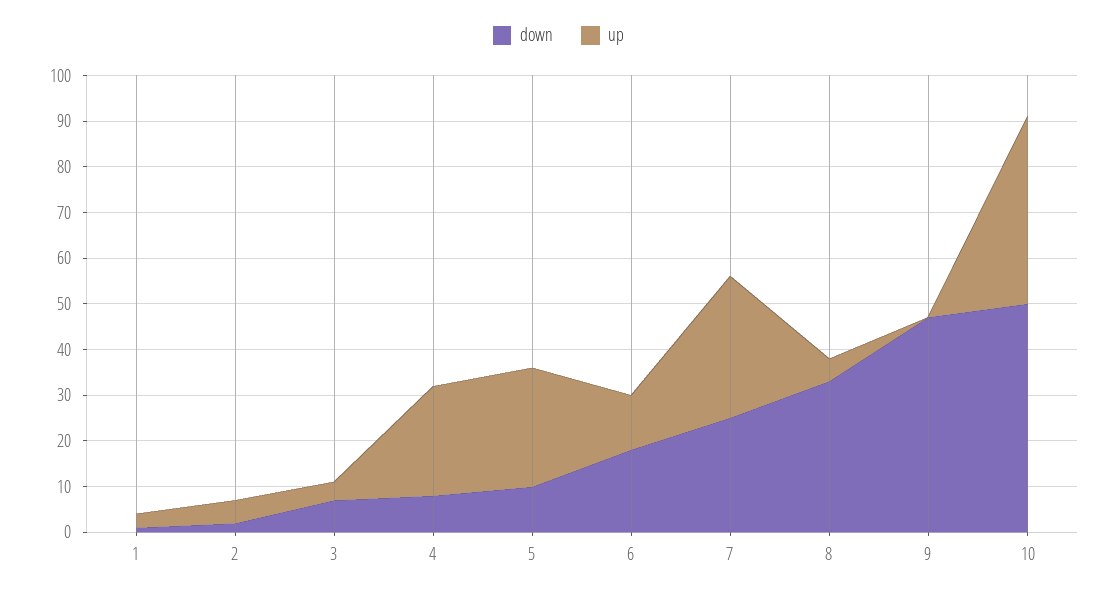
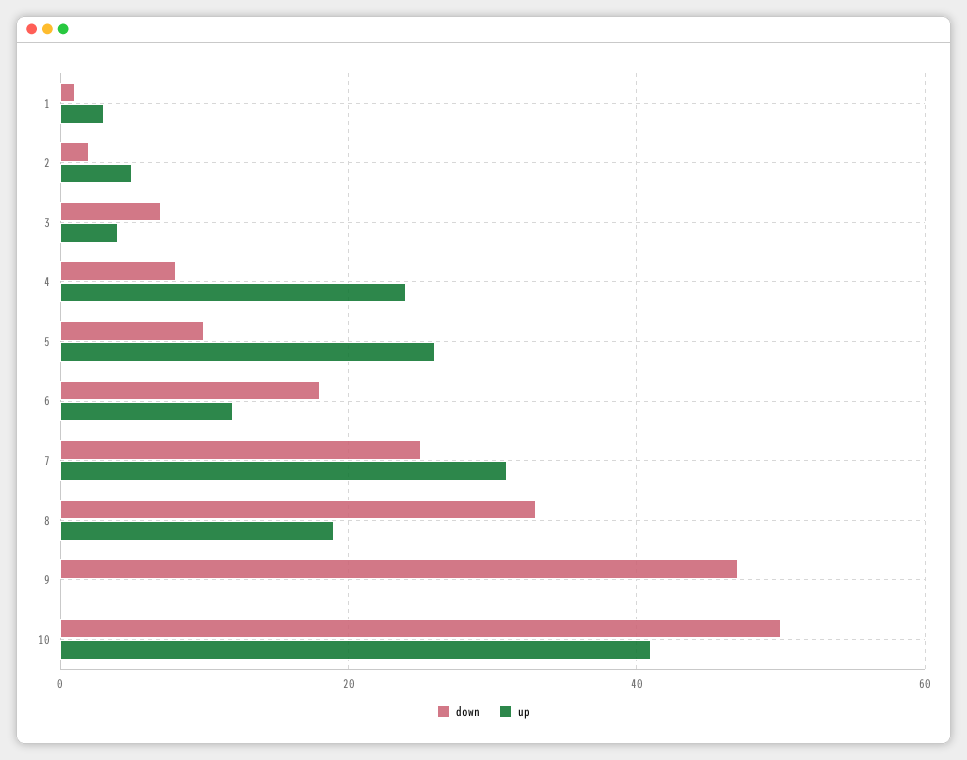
  {
    "down": {
      "1": 0,
      "2": 0,
      "3": 5,
      "4": 10,
      "5": 10,
      "6": 20,
      "7": 25,
      "8": 35,
      "9": 45,
      "10": 50
    },
    "up": {
      "1": 5,
      "2": 5,
      "3": 5,
      "4": 25,
      "5": 25,
      "6": 10,
      "7": 30,
-     "8": 5,
+     "8": 20,
      "9": 0,
      "10": 40
    }
  }

